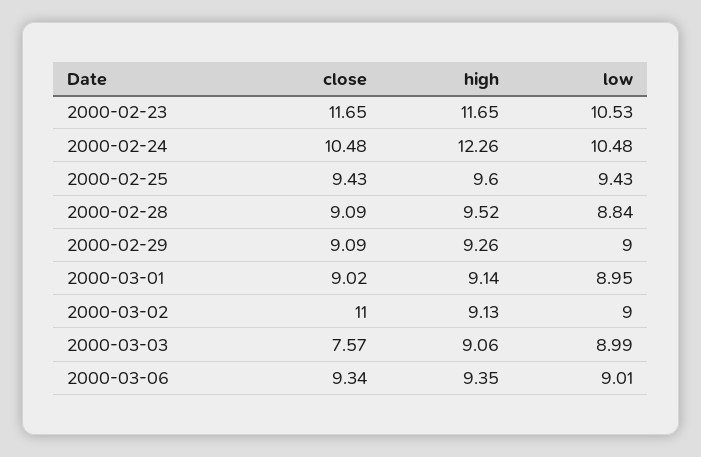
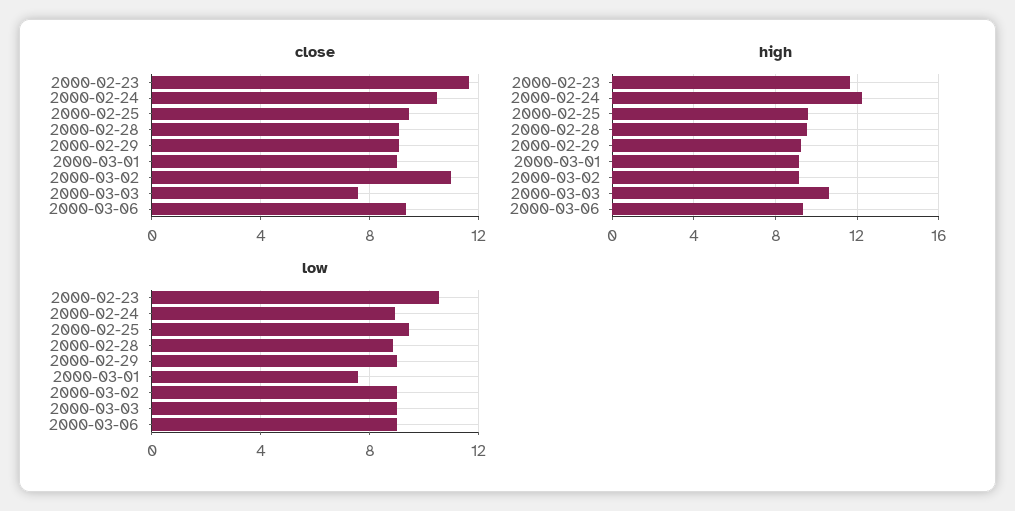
  {
    "close": {
      "2000-02-23": 11.65,
      "2000-02-24": 10.48,
      "2000-02-25": 9.43,
      "2000-02-28": 9.09,
      "2000-02-29": 9.09,
      "2000-03-01": 9.02,
      "2000-03-02": 11,
      "2000-03-03": 7.57,
      "2000-03-06": 9.34
    },
    "high": {
      "2000-02-23": 11.65,
      "2000-02-24": 12.26,
      "2000-02-25": 9.6,
      "2000-02-28": 9.52,
      "2000-02-29": 9.26,
      "2000-03-01": 9.14,
      "2000-03-02": 9.13,
-     "2000-03-03": 9.06,
+     "2000-03-03": 10.5,
      "2000-03-06": 9.35
    },
    "low": {
      "2000-02-23": 10.53,
-     "2000-02-24": 10.48,
+     "2000-02-24": 9,
      "2000-02-25": 9.43,
      "2000-02-28": 8.84,
      "2000-02-29": 9,
-     "2000-03-01": 8.95,
+     "2000-03-01": 7.5,
      "2000-03-02": 9,
      "2000-03-03": 8.99,
      "2000-03-06": 9.01
    }
  }

